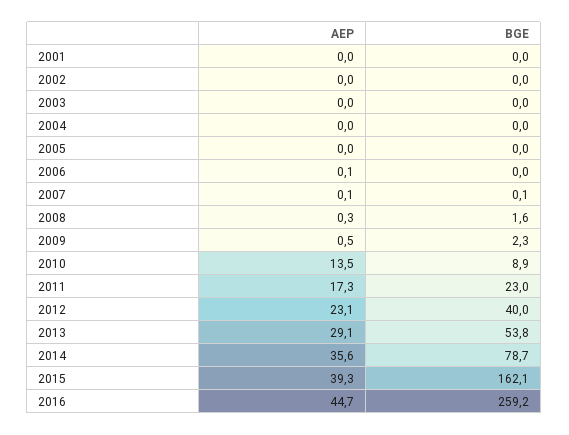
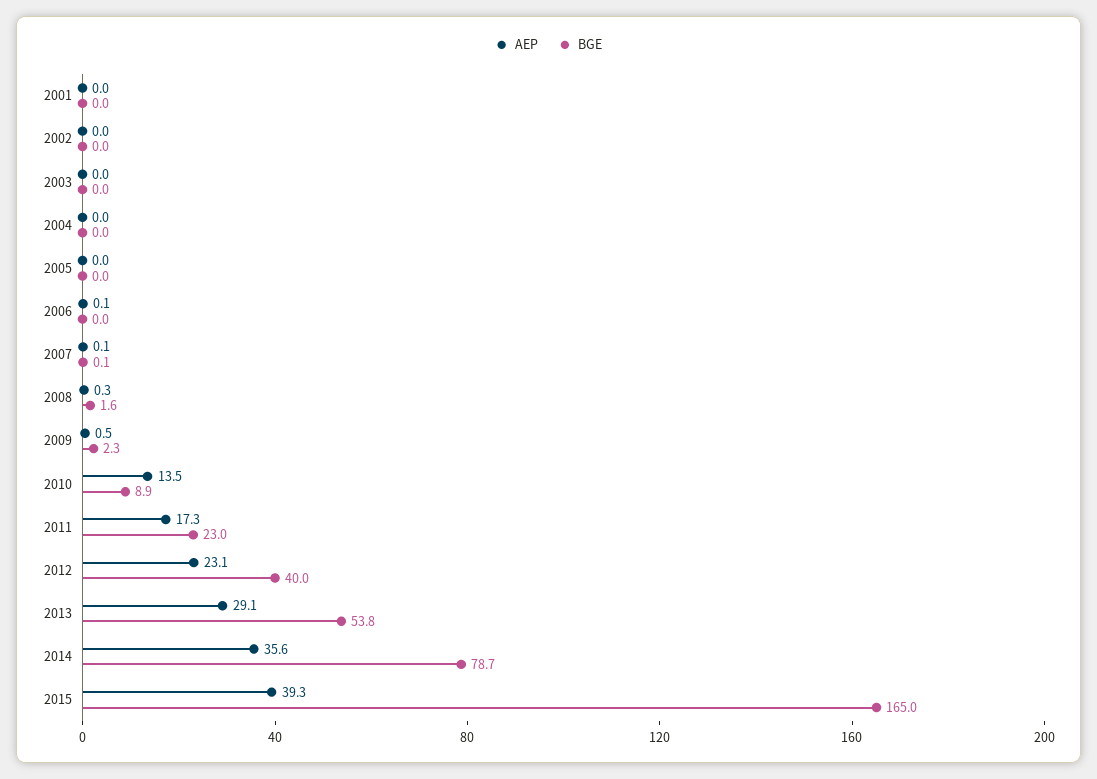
  {
    "AEP": {
      "2001": 0,
      "2002": 0,
      "2003": 0,
      "2004": 0,
      "2005": 0,
      "2006": 0.1,
      "2007": 0.1,
      "2008": 0.3,
      "2009": 0.5,
      "2010": 13.5,
      "2011": 17.3,
      "2012": 23.1,
      "2013": 29.1,
      "2014": 35.6,
-     "2015": 39.3,
+     "2015": 39.3
-     "2016": 44.7
    },
    "BGE": {
      "2001": 0,
      "2002": 0,
      "2003": 0,
      "2004": 0,
      "2005": 0,
      "2006": 0,
      "2007": 0.1,
      "2008": 1.6,
      "2009": 2.3,
      "2010": 8.9,
      "2011": 23,
      "2012": 40,
      "2013": 53.8,
      "2014": 78.7,
-     "2015": 162.1,
+     "2015": 165
-     "2016": 259.2
    }
  }

